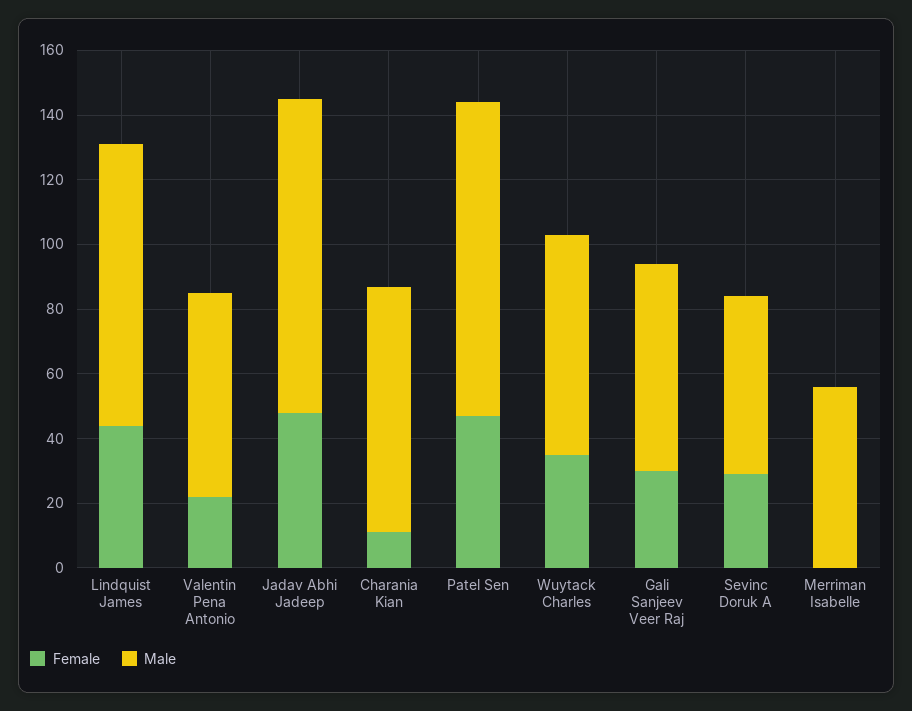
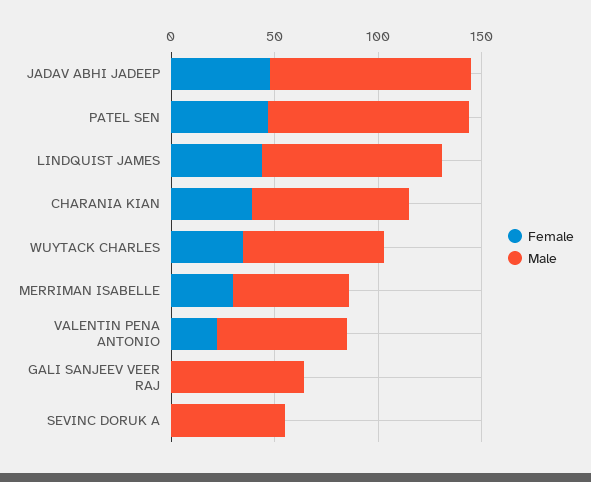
  {
    "Female": {
      "Lindquist James": 45,
      "Valentin Pena Antonio": 20,
      "Jadav Abhi Jadeep": 50,
-     "Charania Kian": 10,
+     "Charania Kian": 40,
      "Patel Sen": 45,
      "Wuytack Charles": 35,
-     "Gali Sanjeev Veer Raj": 30,
+     "Gali Sanjeev Veer Raj": 0,
-     "Sevinc Doruk A": 30,
+     "Sevinc Doruk A": 0,
-     "Merriman Isabelle": 0
+     "Merriman Isabelle": 30
    },
    "Male": {
      "Lindquist James": 85,
      "Valentin Pena Antonio": 65,
      "Jadav Abhi Jadeep": 95,
      "Charania Kian": 75,
      "Patel Sen": 95,
      "Wuytack Charles": 70,
      "Gali Sanjeev Veer Raj": 65,
      "Sevinc Doruk A": 55,
      "Merriman Isabelle": 55
    }
  }

